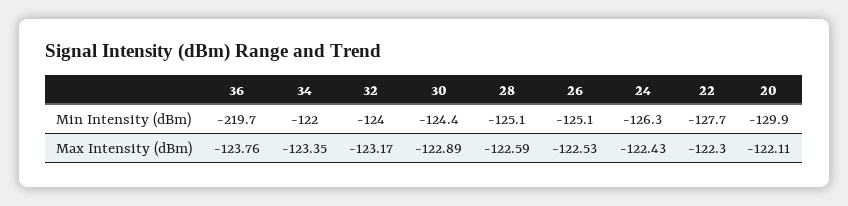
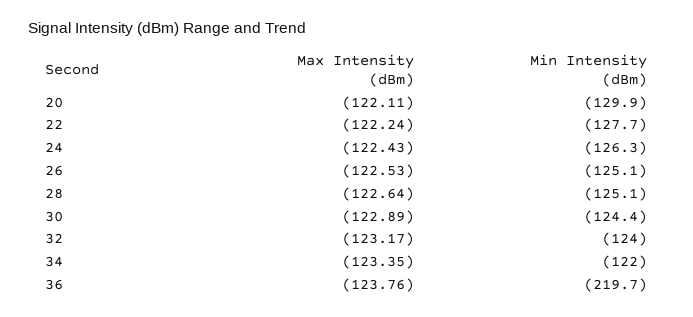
  {
    "36": {
      "Min Intensity (dBm)": -219.7,
      "Max Intensity (dBm)": -123.76
    },
    "34": {
      "Min Intensity (dBm)": -122,
      "Max Intensity (dBm)": -123.35
    },
    "32": {
      "Min Intensity (dBm)": -124,
      "Max Intensity (dBm)": -123.17
    },
    "30": {
      "Min Intensity (dBm)": -124.4,
      "Max Intensity (dBm)": -122.89
    },
    "28": {
      "Min Intensity (dBm)": -125.1,
-     "Max Intensity (dBm)": -122.59
+     "Max Intensity (dBm)": -122.64
    },
    "26": {
      "Min Intensity (dBm)": -125.1,
      "Max Intensity (dBm)": -122.53
    },
    "24": {
      "Min Intensity (dBm)": -126.3,
      "Max Intensity (dBm)": -122.43
    },
    "22": {
      "Min Intensity (dBm)": -127.7,
-     "Max Intensity (dBm)": -122.3
+     "Max Intensity (dBm)": -122.24
    },
    "20": {
      "Min Intensity (dBm)": -129.9,
      "Max Intensity (dBm)": -122.11
    }
  }

